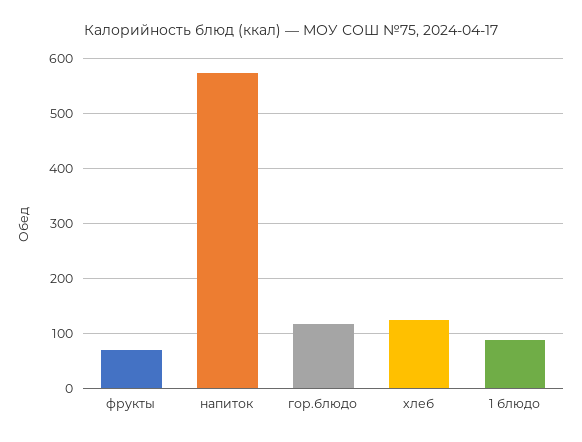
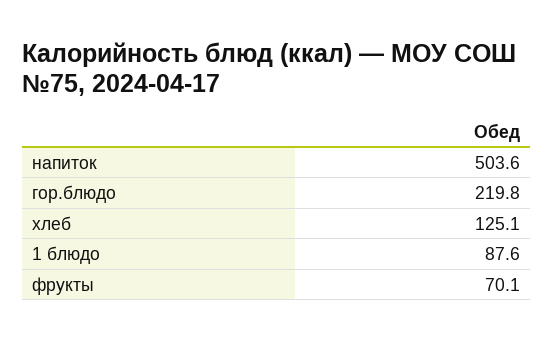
  {
    "фрукты": 70.1,
-   "напиток": 580,
+   "напиток": 503.6,
-   "гор.блюдо": 120,
+   "гор.блюдо": 219.8,
    "хлеб": 125.1,
    "1 блюдо": 87.6
  }

